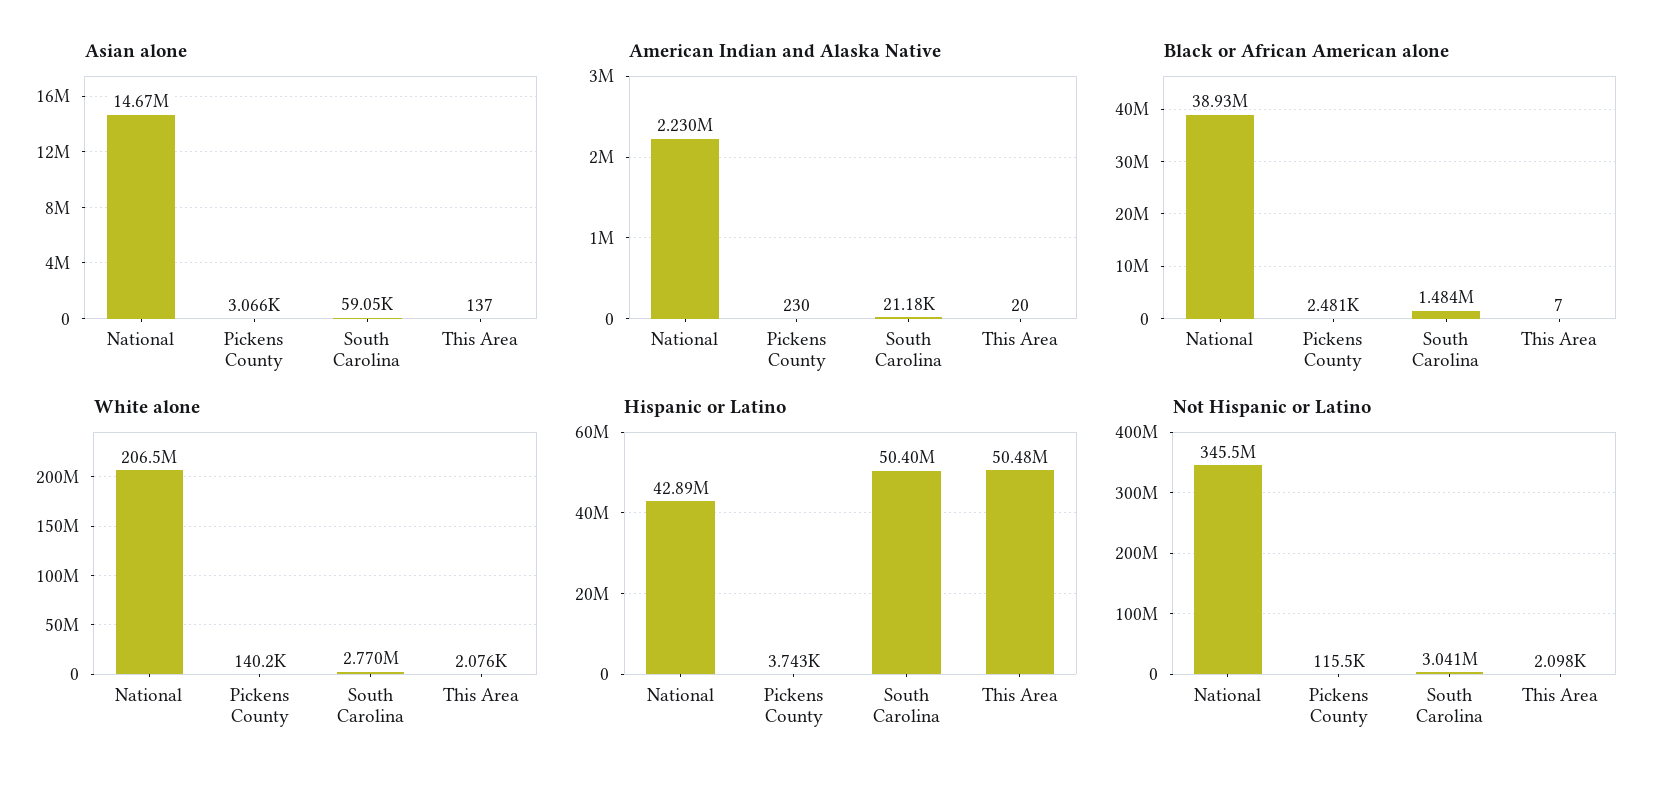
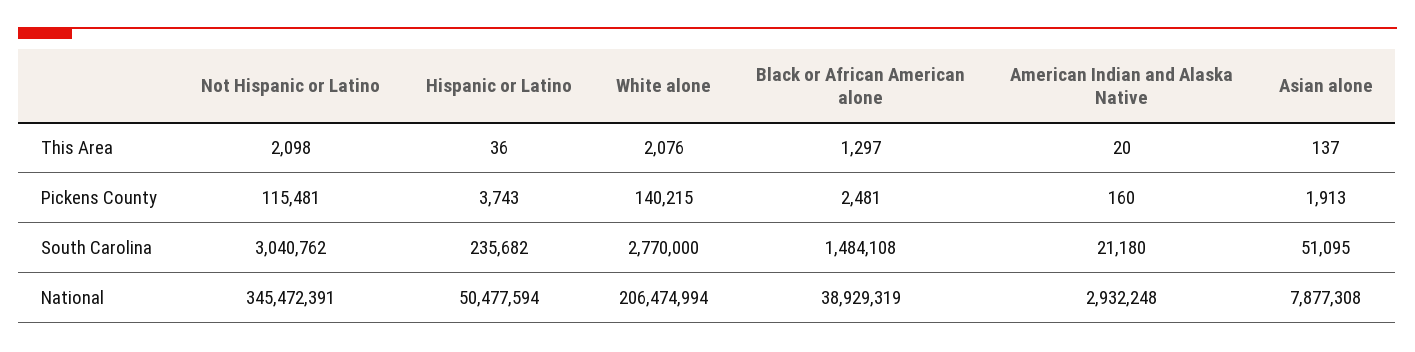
  {
    "Asian alone": {
-     "National": 14670000,
+     "National": 7877308,
-     "Pickens County": 3066,
+     "Pickens County": 1913,
-     "South Carolina": 59050,
+     "South Carolina": 51095,
      "This Area": 137
    },
    "American Indian and Alaska Native": {
-     "National": 2230000,
+     "National": 2932248,
-     "Pickens County": 230,
+     "Pickens County": 160,
      "South Carolina": 21180,
      "This Area": 20
    },
    "Black or African American alone": {
      "National": 38929319,
      "Pickens County": 2481,
      "South Carolina": 1484108,
-     "This Area": 7
+     "This Area": 1297
    },
    "White alone": {
      "National": 206474994,
      "Pickens County": 140215,
      "South Carolina": 2770000,
      "This Area": 2076
    },
    "Hispanic or Latino": {
-     "National": 42890000,
+     "National": 50477594,
      "Pickens County": 3743,
-     "South Carolina": 50400000,
+     "South Carolina": 235682,
-     "This Area": 50480000
+     "This Area": 36
    },
    "Not Hispanic or Latino": {
      "National": 345472391,
      "Pickens County": 115481,
      "South Carolina": 3040762,
      "This Area": 2098
    }
  }

